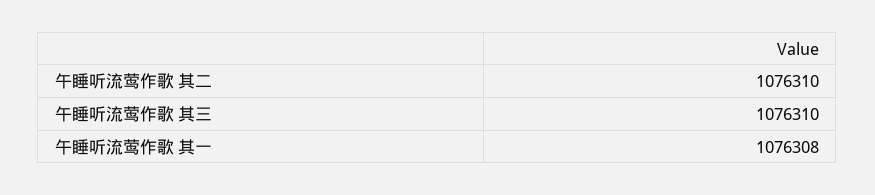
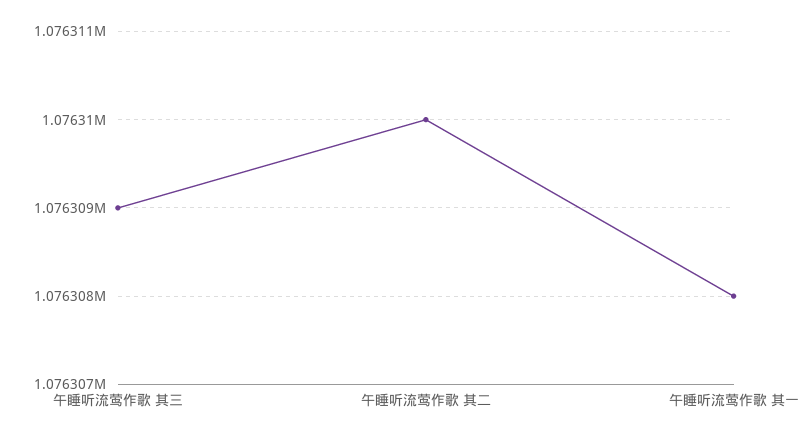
  {
    "午睡听流莺作歌 其二": 1076310,
-   "午睡听流莺作歌 其三": 1076310,
+   "午睡听流莺作歌 其三": 1076309,
    "午睡听流莺作歌 其一": 1076308
  }

